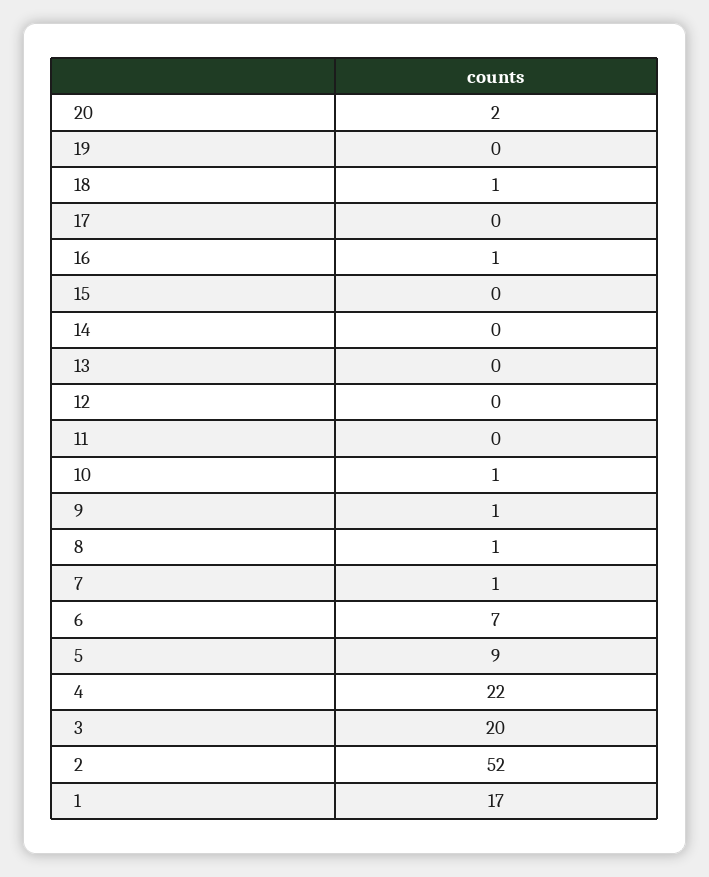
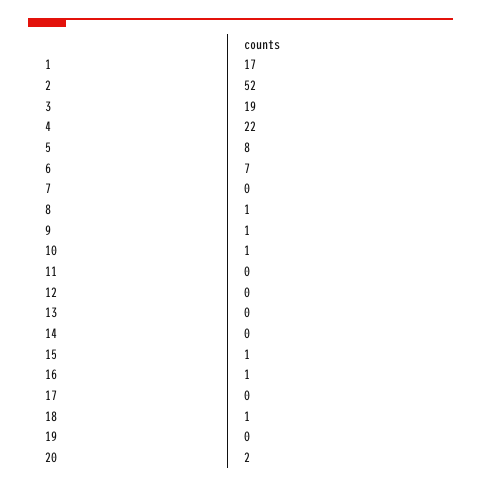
  {
    "20": 2,
    "19": 0,
    "18": 1,
    "17": 0,
    "16": 1,
-   "15": 0,
+   "15": 1,
    "14": 0,
    "13": 0,
    "12": 0,
    "11": 0,
    "10": 1,
    "9": 1,
    "8": 1,
-   "7": 1,
+   "7": 0,
    "6": 7,
-   "5": 9,
+   "5": 8,
    "4": 22,
-   "3": 20,
+   "3": 19,
    "2": 52,
    "1": 17
  }

